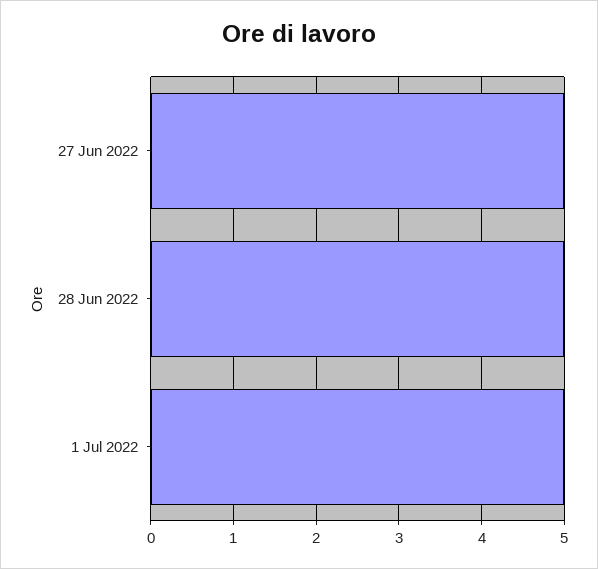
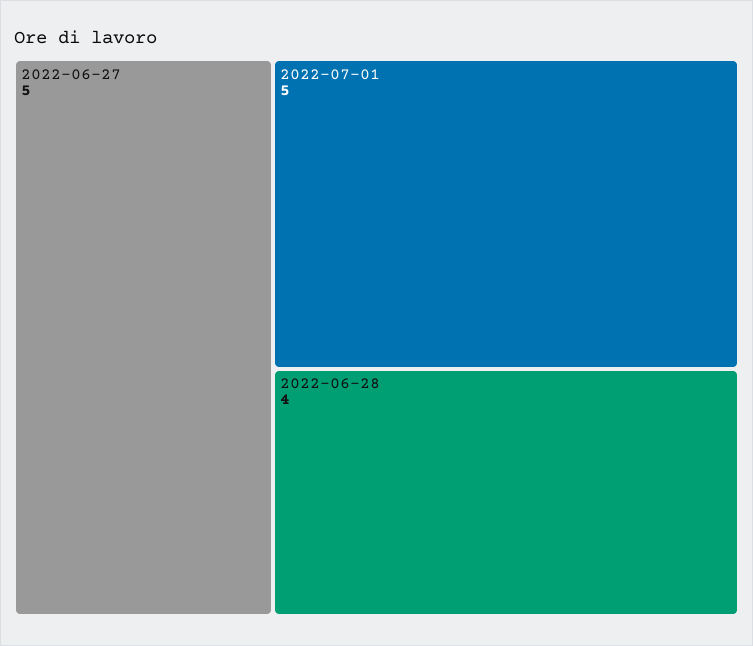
  {
    "27 Jun 2022": 5,
-   "28 Jun 2022": 5,
+   "28 Jun 2022": 4,
    "1 Jul 2022": 5
  }

